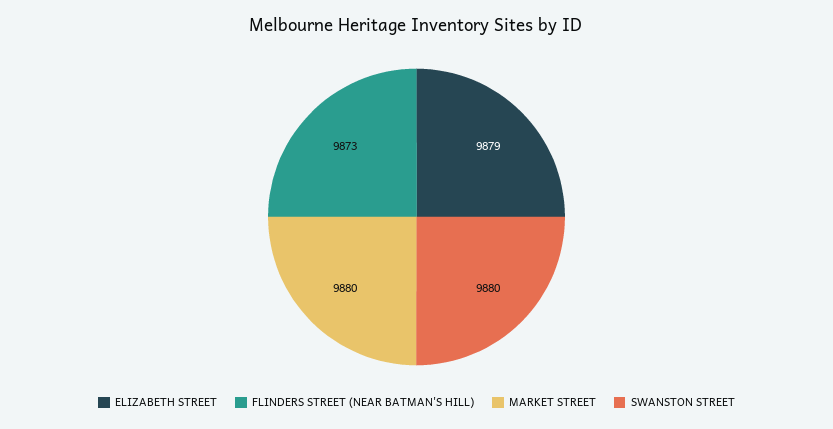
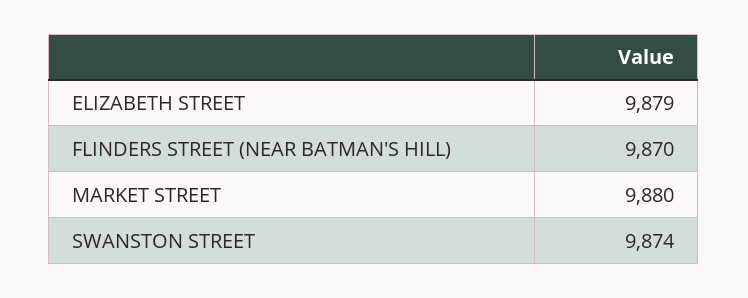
  {
    "ELIZABETH STREET": 9879,
-   "FLINDERS STREET (NEAR BATMAN'S HILL)": 9873,
+   "FLINDERS STREET (NEAR BATMAN'S HILL)": 9870,
    "MARKET STREET": 9880,
-   "SWANSTON STREET": 9880
+   "SWANSTON STREET": 9874
  }

